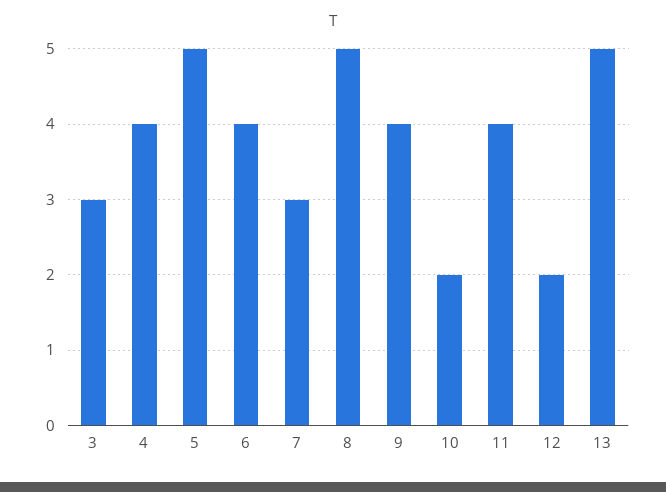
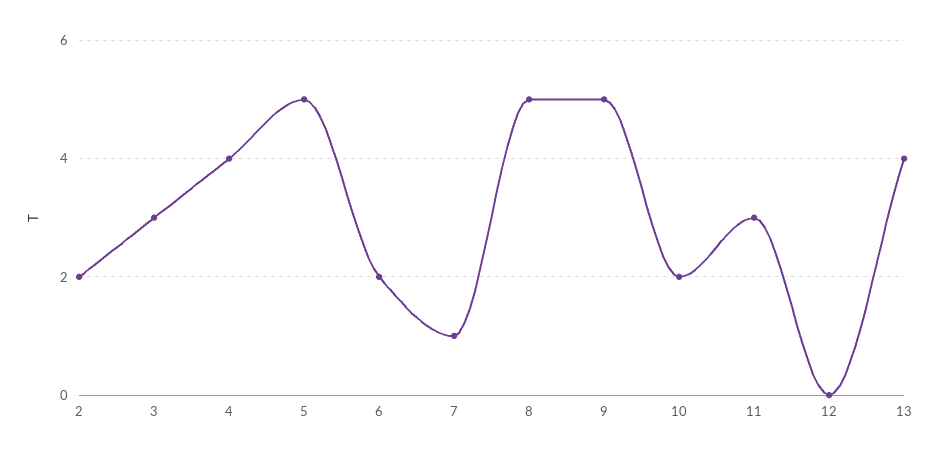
  {
    "3": 3,
    "4": 4,
    "5": 5,
-   "6": 4,
+   "6": 2,
-   "7": 3,
+   "7": 1,
    "8": 5,
-   "9": 4,
+   "9": 5,
    "10": 2,
-   "11": 4,
+   "11": 3,
-   "12": 2,
+   "12": 0,
-   "13": 5
+   "13": 4,
+   "2": 2
  }

